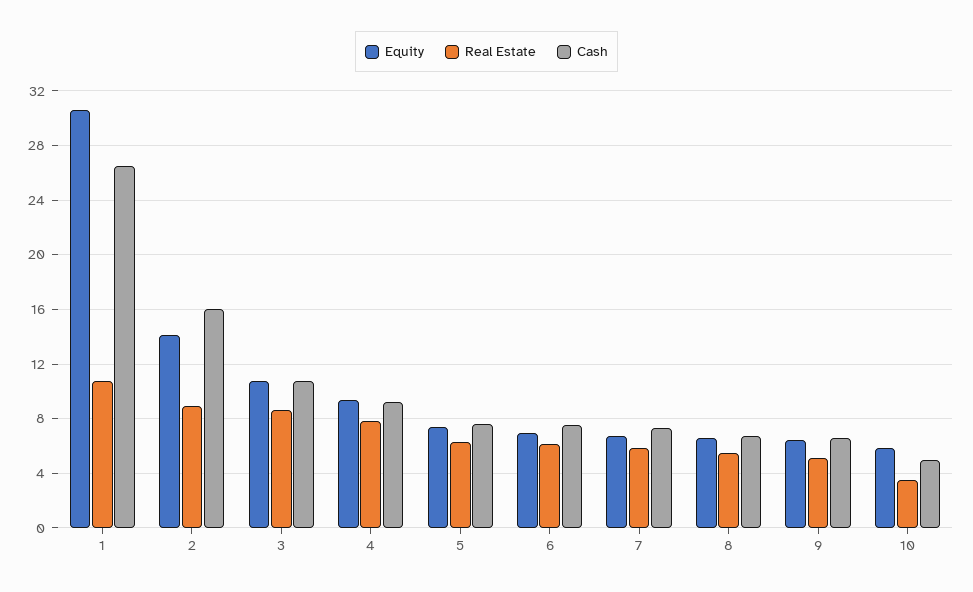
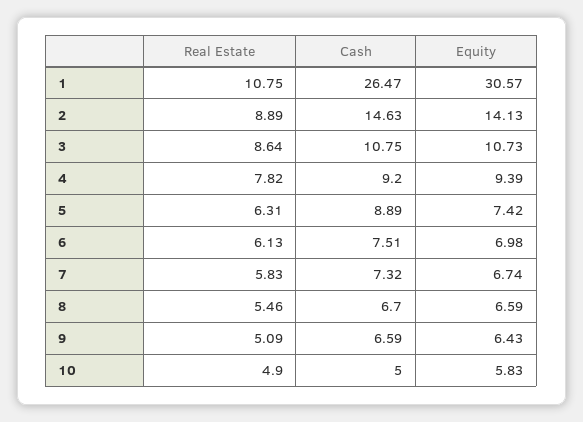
  {
    "Equity": {
      "1": 30.57,
      "2": 14.13,
      "3": 10.73,
      "4": 9.39,
      "5": 7.42,
      "6": 6.98,
      "7": 6.74,
      "8": 6.59,
      "9": 6.43,
      "10": 5.83
    },
    "Real Estate": {
      "1": 10.75,
      "2": 8.89,
      "3": 8.64,
      "4": 7.82,
      "5": 6.31,
      "6": 6.13,
      "7": 5.83,
      "8": 5.46,
      "9": 5.09,
-     "10": 3.5
+     "10": 4.9
    },
    "Cash": {
      "1": 26.47,
-     "2": 16,
+     "2": 14.63,
      "3": 10.75,
      "4": 9.2,
-     "5": 7.5,
+     "5": 8.89,
      "6": 7.51,
      "7": 7.32,
      "8": 6.7,
      "9": 6.59,
      "10": 5
    }
  }

